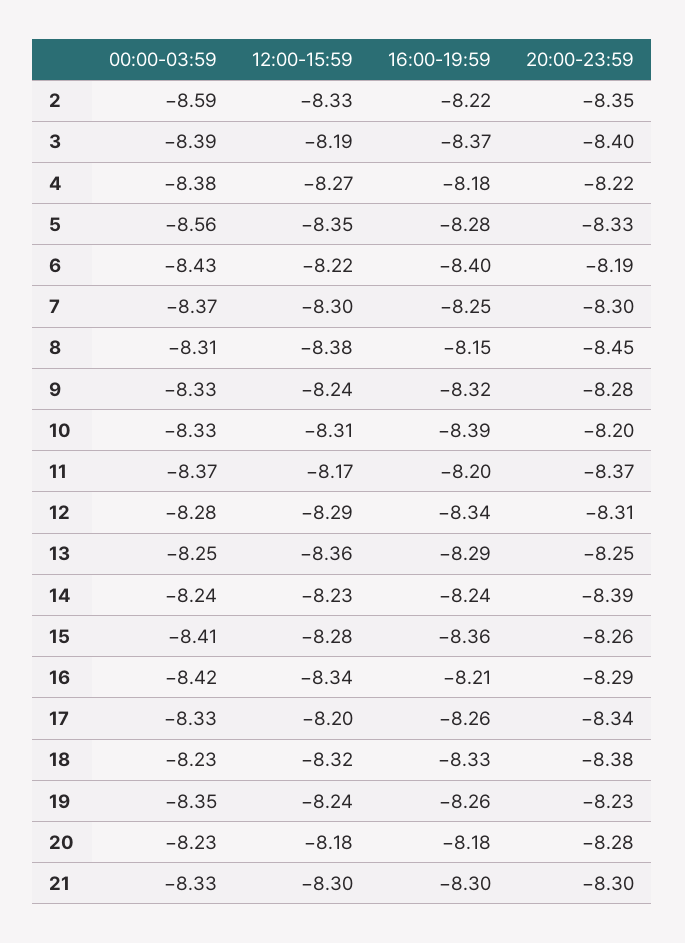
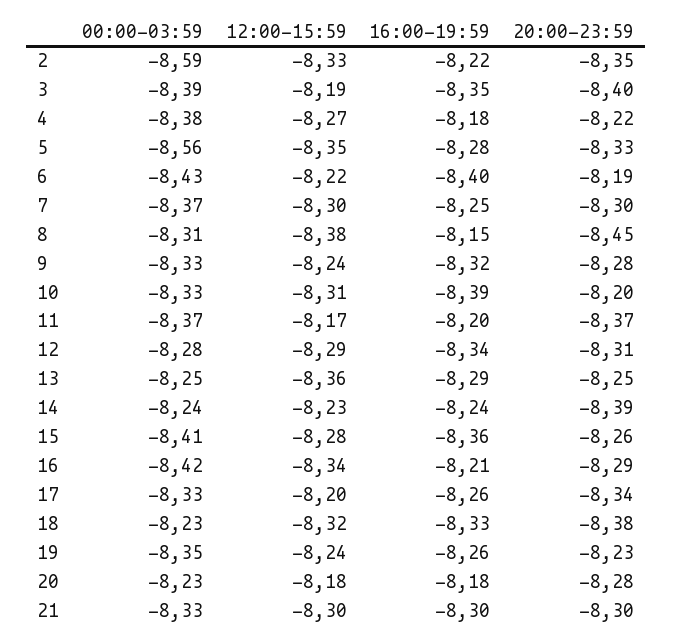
  {
    "00:00-03:59": {
      "2": -8.59,
      "3": -8.39,
      "4": -8.38,
      "5": -8.56,
      "6": -8.43,
      "7": -8.37,
      "8": -8.31,
      "9": -8.33,
      "10": -8.33,
      "11": -8.37,
      "12": -8.28,
      "13": -8.25,
      "14": -8.24,
      "15": -8.41,
      "16": -8.42,
      "17": -8.33,
      "18": -8.23,
      "19": -8.35,
      "20": -8.23,
      "21": -8.33
    },
    "12:00-15:59": {
      "2": -8.33,
      "3": -8.19,
      "4": -8.27,
      "5": -8.35,
      "6": -8.22,
      "7": -8.3,
      "8": -8.38,
      "9": -8.24,
      "10": -8.31,
      "11": -8.17,
      "12": -8.29,
      "13": -8.36,
      "14": -8.23,
      "15": -8.28,
      "16": -8.34,
      "17": -8.2,
      "18": -8.32,
      "19": -8.24,
      "20": -8.18,
      "21": -8.3
    },
    "16:00-19:59": {
      "2": -8.22,
-     "3": -8.37,
+     "3": -8.35,
      "4": -8.18,
      "5": -8.28,
      "6": -8.4,
      "7": -8.25,
      "8": -8.15,
      "9": -8.32,
      "10": -8.39,
      "11": -8.2,
      "12": -8.34,
      "13": -8.29,
      "14": -8.24,
      "15": -8.36,
      "16": -8.21,
      "17": -8.26,
      "18": -8.33,
      "19": -8.26,
      "20": -8.18,
      "21": -8.3
    },
    "20:00-23:59": {
      "2": -8.35,
      "3": -8.4,
      "4": -8.22,
      "5": -8.33,
      "6": -8.19,
      "7": -8.3,
      "8": -8.45,
      "9": -8.28,
      "10": -8.2,
      "11": -8.37,
      "12": -8.31,
      "13": -8.25,
      "14": -8.39,
      "15": -8.26,
      "16": -8.29,
      "17": -8.34,
      "18": -8.38,
      "19": -8.23,
      "20": -8.28,
      "21": -8.3
    }
  }

